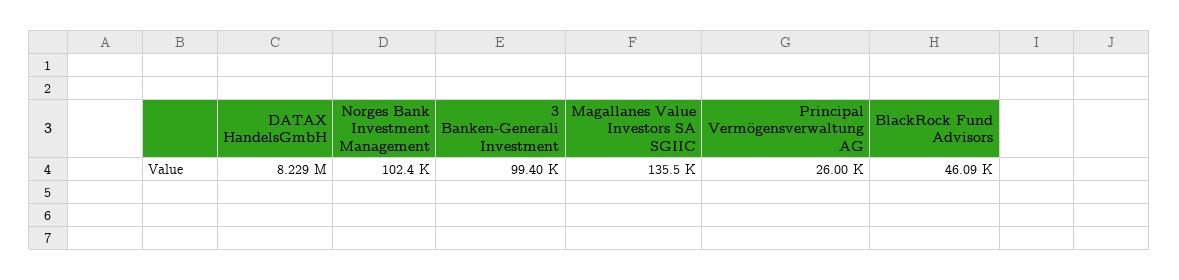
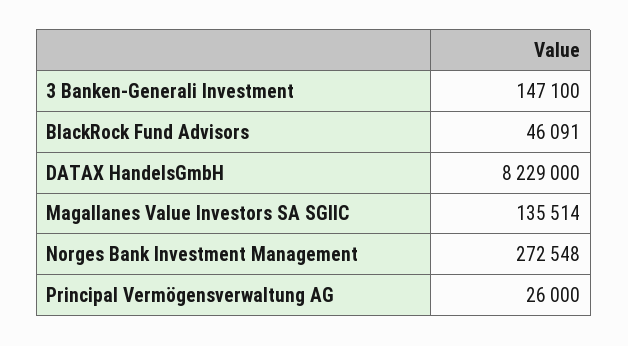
  {
    "DATAX HandelsGmbH": 8229000,
-   "Norges Bank Investment Management": 102400,
+   "Norges Bank Investment Management": 272548,
-   "3 Banken-Generali Investment": 99400,
+   "3 Banken-Generali Investment": 147100,
    "Magallanes Value Investors SA SGIIC": 135514,
    "Principal Vermögensverwaltung AG": 26000,
    "BlackRock Fund Advisors": 46091
  }

